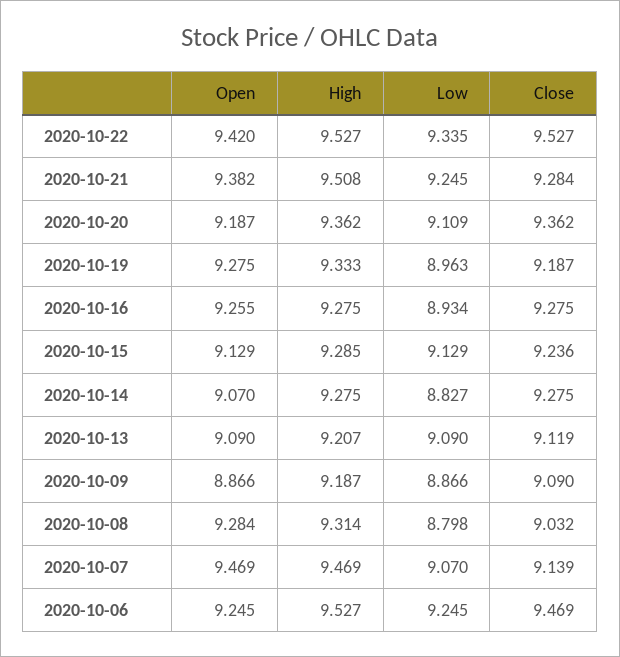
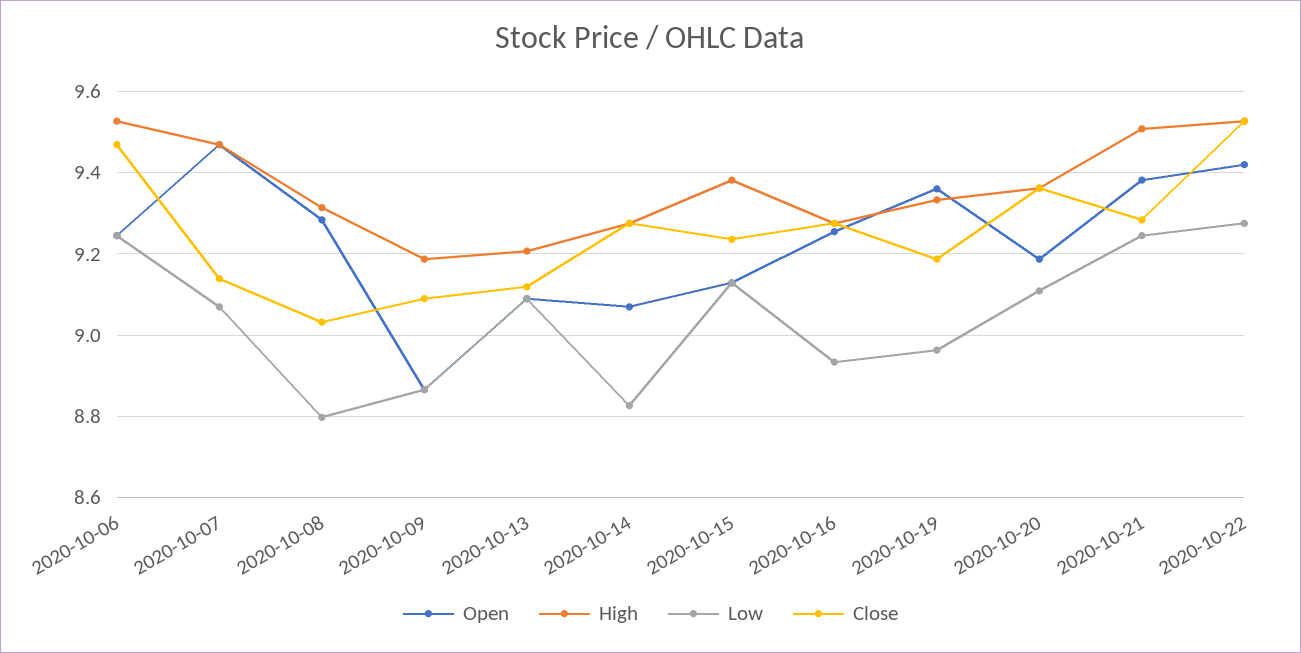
  {
    "Open": {
      "2020-10-22": 9.42,
      "2020-10-21": 9.382,
      "2020-10-20": 9.187,
-     "2020-10-19": 9.275,
+     "2020-10-19": 9.36,
      "2020-10-16": 9.255,
      "2020-10-15": 9.129,
      "2020-10-14": 9.07,
      "2020-10-13": 9.09,
      "2020-10-09": 8.866,
      "2020-10-08": 9.284,
      "2020-10-07": 9.469,
      "2020-10-06": 9.245
    },
    "High": {
      "2020-10-22": 9.527,
      "2020-10-21": 9.508,
      "2020-10-20": 9.362,
      "2020-10-19": 9.333,
      "2020-10-16": 9.275,
-     "2020-10-15": 9.285,
+     "2020-10-15": 9.38,
      "2020-10-14": 9.275,
      "2020-10-13": 9.207,
      "2020-10-09": 9.187,
      "2020-10-08": 9.314,
      "2020-10-07": 9.469,
      "2020-10-06": 9.527
    },
    "Low": {
-     "2020-10-22": 9.335,
+     "2020-10-22": 9.28,
      "2020-10-21": 9.245,
      "2020-10-20": 9.109,
      "2020-10-19": 8.963,
      "2020-10-16": 8.934,
      "2020-10-15": 9.129,
      "2020-10-14": 8.827,
      "2020-10-13": 9.09,
      "2020-10-09": 8.866,
      "2020-10-08": 8.798,
      "2020-10-07": 9.07,
      "2020-10-06": 9.245
    },
    "Close": {
      "2020-10-22": 9.527,
      "2020-10-21": 9.284,
      "2020-10-20": 9.362,
      "2020-10-19": 9.187,
      "2020-10-16": 9.275,
      "2020-10-15": 9.236,
      "2020-10-14": 9.275,
      "2020-10-13": 9.119,
      "2020-10-09": 9.09,
      "2020-10-08": 9.032,
      "2020-10-07": 9.139,
      "2020-10-06": 9.469
    }
  }

